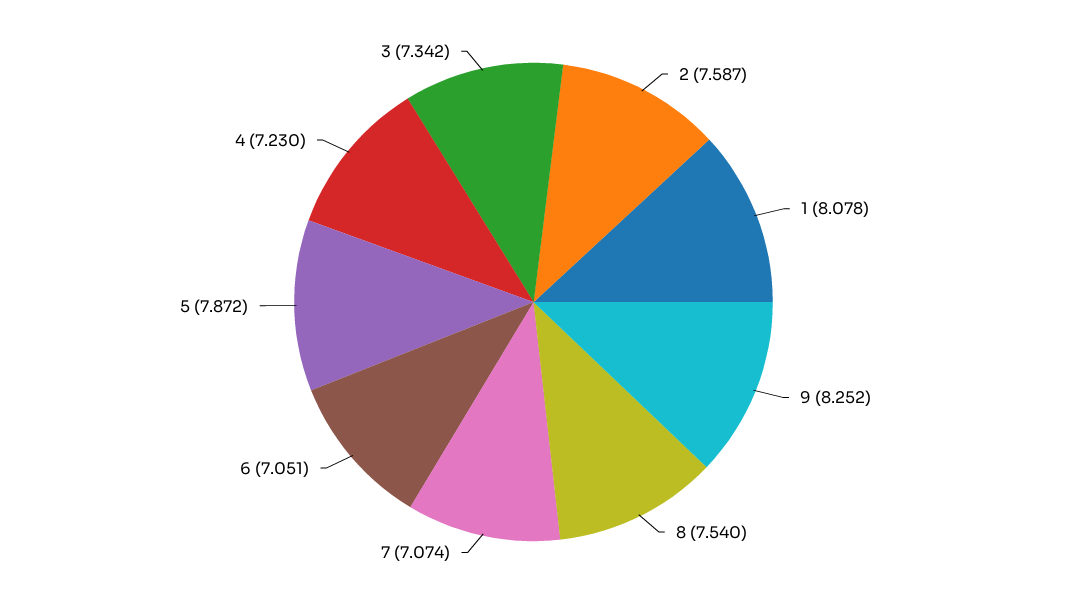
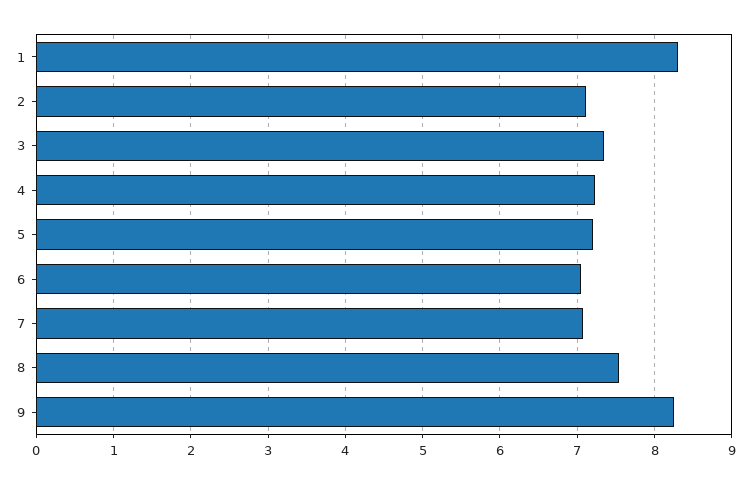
  {
-   "2": 7.587,
+   "2": 7.1,
-   "1": 8.078,
+   "1": 8.3,
    "9": 8.252,
    "8": 7.54,
    "7": 7.074,
    "6": 7.051,
-   "5": 7.872,
+   "5": 7.2,
    "4": 7.23,
    "3": 7.342
  }

